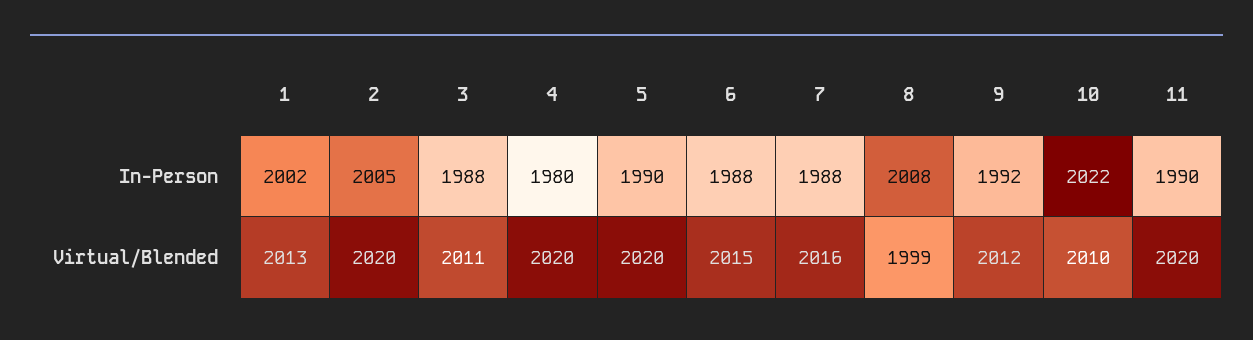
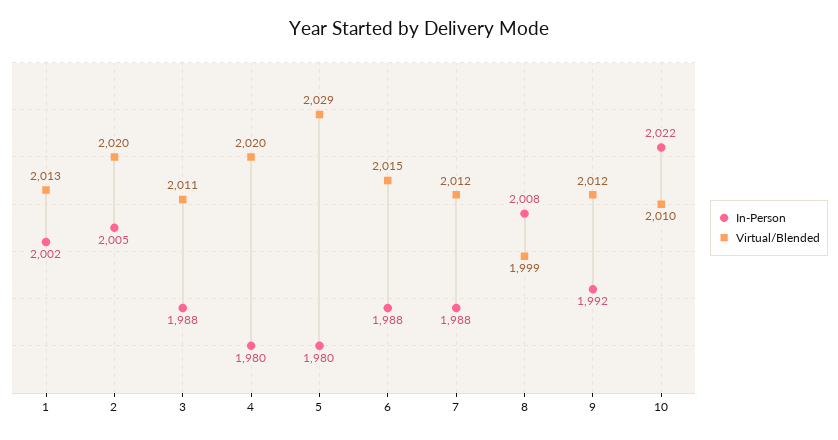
  {
    "In-Person": {
      "1": 2002,
      "2": 2005,
      "3": 1988,
      "4": 1980,
-     "5": 1990,
+     "5": 1980,
      "6": 1988,
      "7": 1988,
      "8": 2008,
      "9": 1992,
-     "10": 2022,
+     "10": 2022
-     "11": 1990
    },
    "Virtual/Blended": {
      "1": 2013,
      "2": 2020,
      "3": 2011,
      "4": 2020,
-     "5": 2020,
+     "5": 2029,
      "6": 2015,
-     "7": 2016,
+     "7": 2012,
      "8": 1999,
      "9": 2012,
-     "10": 2010,
+     "10": 2010
-     "11": 2020
    }
  }

